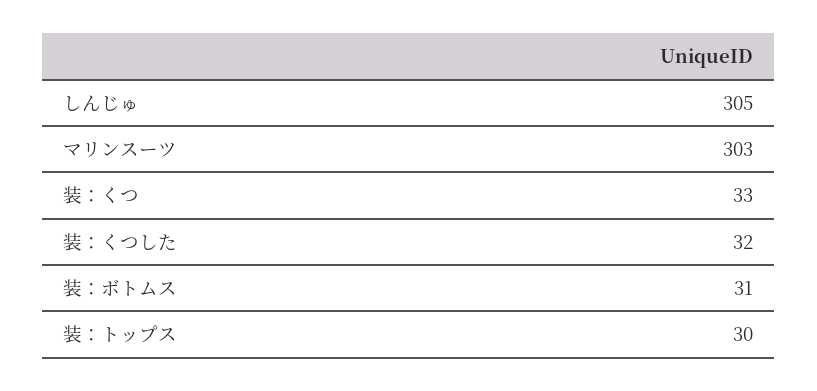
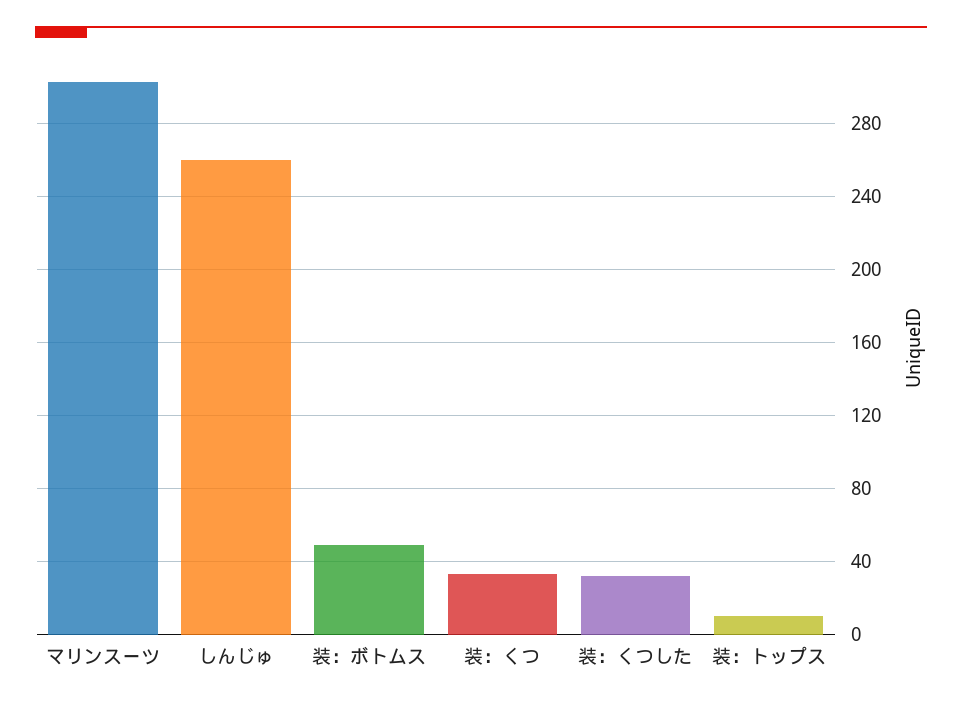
  {
-   "しんじゅ": 305,
+   "しんじゅ": 260,
    "マリンスーツ": 303,
    "装：くつ": 33,
    "装：くつした": 32,
-   "装：ボトムス": 31,
+   "装：ボトムス": 50,
-   "装：トップス": 30
+   "装：トップス": 10
  }

